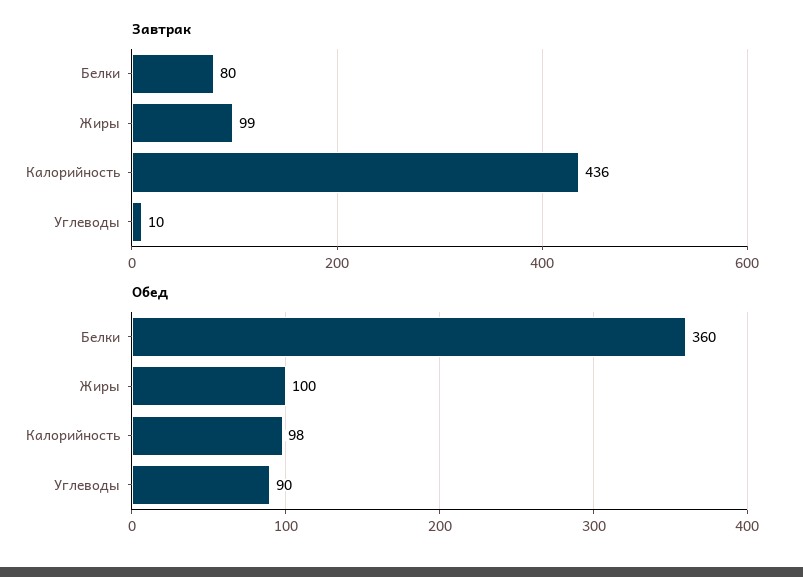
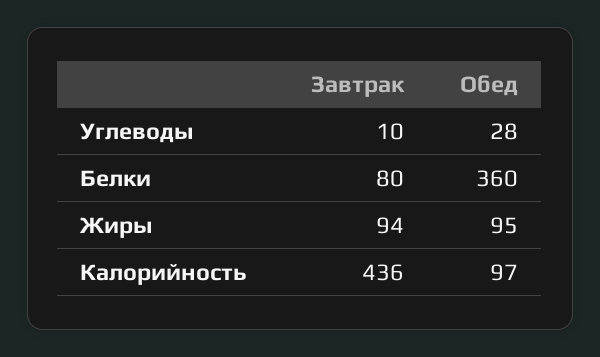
  {
    "Завтрак": {
      "Белки": 80,
-     "Жиры": 99,
+     "Жиры": 94,
      "Калорийность": 436,
      "Углеводы": 10
    },
    "Обед": {
      "Белки": 360,
-     "Жиры": 100,
+     "Жиры": 95,
-     "Калорийность": 98,
+     "Калорийность": 97,
-     "Углеводы": 90
+     "Углеводы": 28
    }
  }

